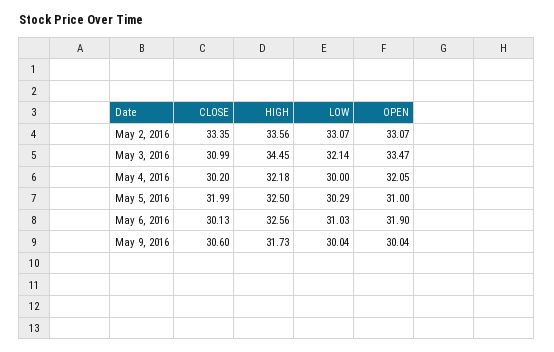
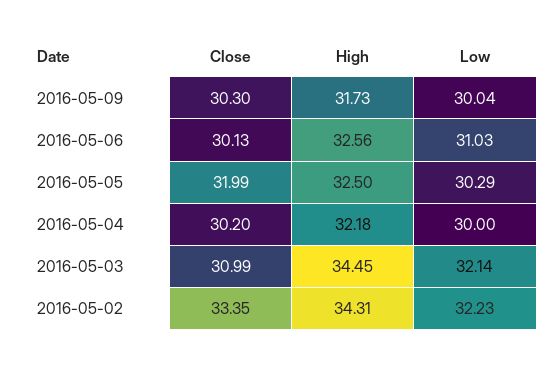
  {
    "CLOSE": {
      "May 2, 2016": 33.35,
      "May 3, 2016": 30.99,
      "May 4, 2016": 30.2,
      "May 5, 2016": 31.99,
      "May 6, 2016": 30.13,
-     "May 9, 2016": 30.6
+     "May 9, 2016": 30.3
    },
    "HIGH": {
-     "May 2, 2016": 33.56,
+     "May 2, 2016": 34.31,
      "May 3, 2016": 34.45,
      "May 4, 2016": 32.18,
      "May 5, 2016": 32.5,
      "May 6, 2016": 32.56,
      "May 9, 2016": 31.73
    },
    "LOW": {
-     "May 2, 2016": 33.07,
+     "May 2, 2016": 32.23,
      "May 3, 2016": 32.14,
      "May 4, 2016": 30,
      "May 5, 2016": 30.29,
      "May 6, 2016": 31.03,
      "May 9, 2016": 30.04
-   },
+   }
-   "OPEN": {
-     "May 2, 2016": 33.07,
-     "May 3, 2016": 33.47,
-     "May 4, 2016": 32.05,
-     "May 5, 2016": 31,
-     "May 6, 2016": 31.9,
-     "May 9, 2016": 30.04
-   }
  }

